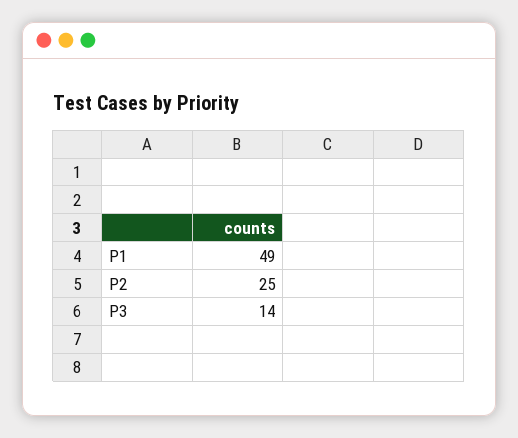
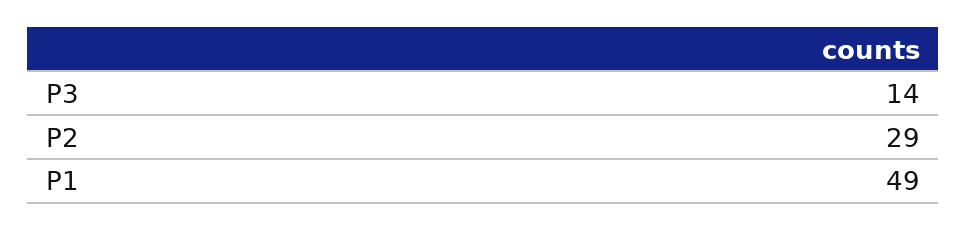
  {
    "P1": 49,
-   "P2": 25,
+   "P2": 29,
    "P3": 14
  }

